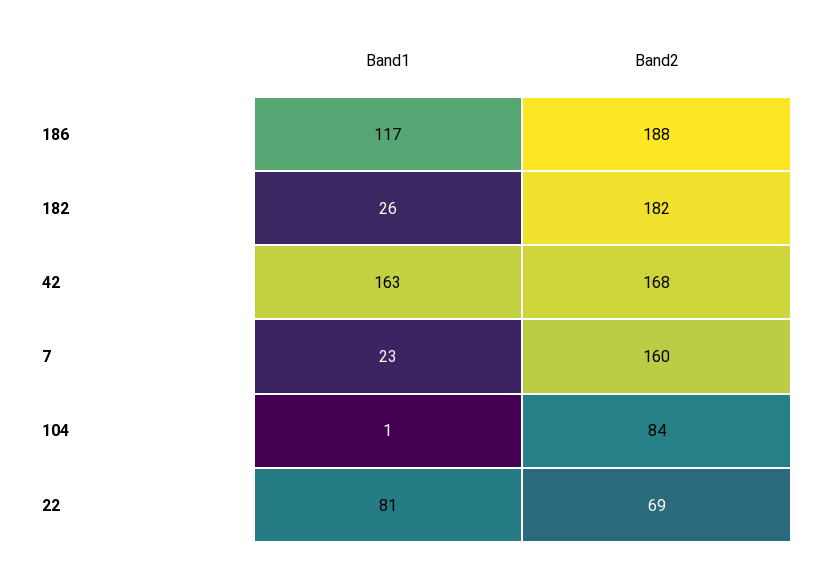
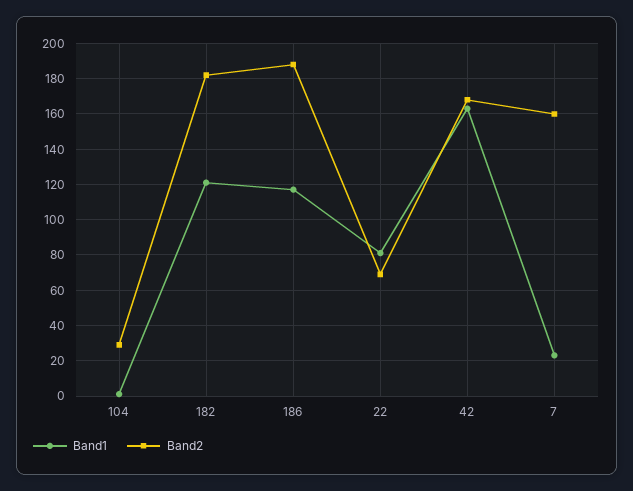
  {
    "Band1": {
      "186": 117,
-     "182": 26,
+     "182": 120,
      "42": 163,
      "7": 23,
      "104": 1,
      "22": 81
    },
    "Band2": {
      "186": 188,
      "182": 182,
      "42": 168,
      "7": 160,
-     "104": 84,
+     "104": 30,
      "22": 69
    }
  }

